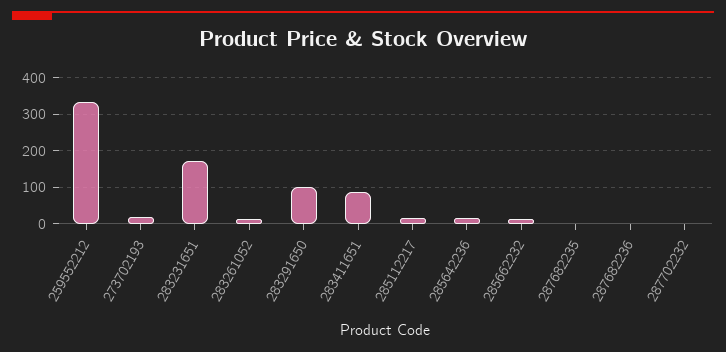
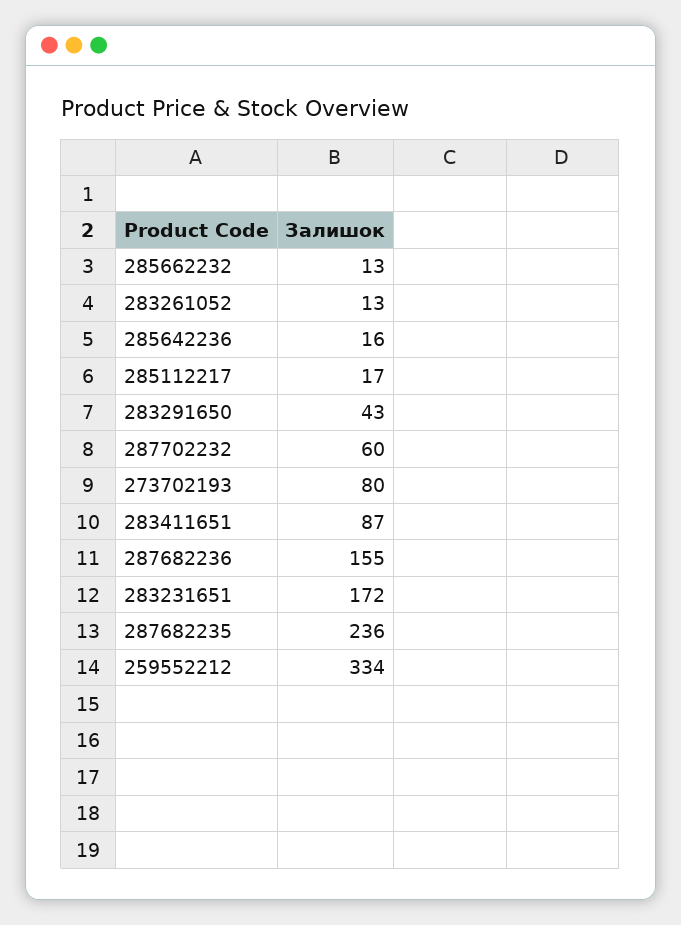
  {
    "259552212": 334,
-   "273702193": 20,
+   "273702193": 80,
    "283231651": 172,
    "283261052": 13,
-   "283291650": 100,
+   "283291650": 43,
    "283411651": 87,
    "285112217": 17,
    "285642236": 16,
    "285662232": 13,
-   "287682235": 0,
+   "287682235": 236,
-   "287682236": 0,
+   "287682236": 155,
-   "287702232": 0
+   "287702232": 60
  }

